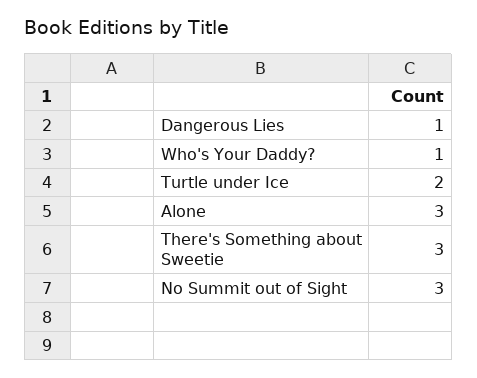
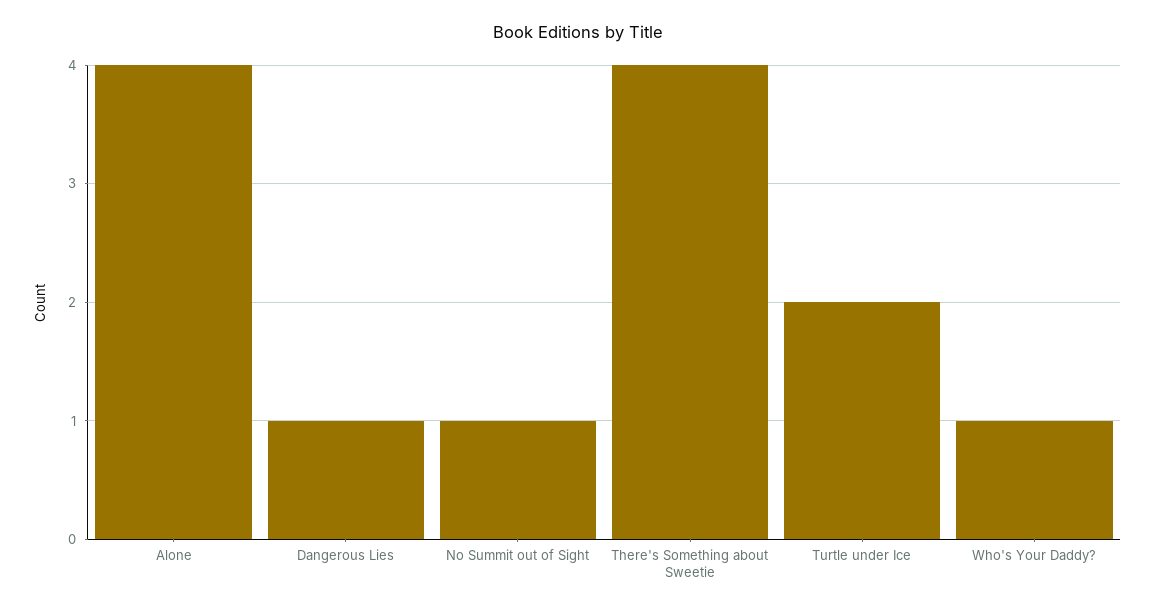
  {
    "Dangerous Lies": 1,
    "Who's Your Daddy?": 1,
    "Turtle under Ice": 2,
-   "Alone": 3,
+   "Alone": 4,
-   "There's Something about Sweetie": 3,
+   "There's Something about Sweetie": 4,
-   "No Summit out of Sight": 3
+   "No Summit out of Sight": 1
  }

